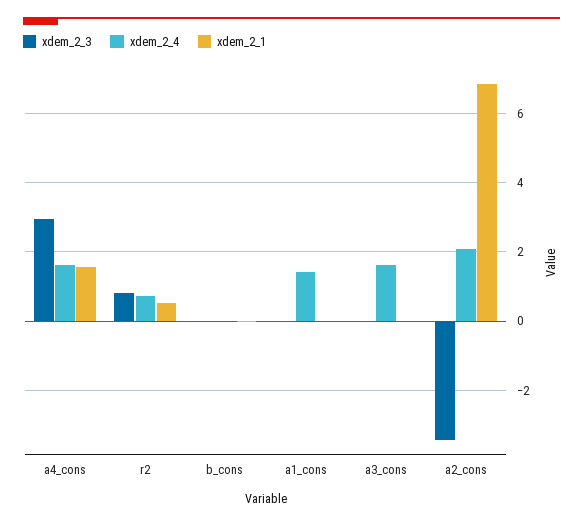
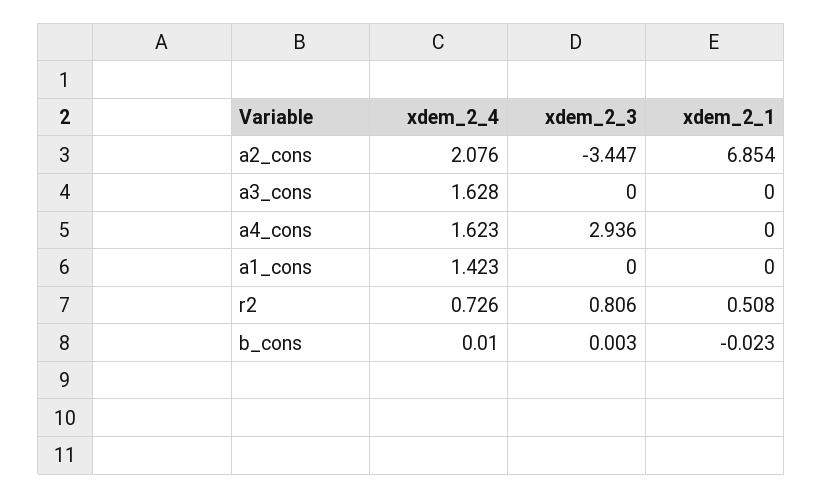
  {
    "xdem_2_3": {
      "a4_cons": 2.936,
      "r2": 0.806,
      "b_cons": 0.003,
      "a1_cons": 0,
      "a3_cons": 0,
      "a2_cons": -3.447
    },
    "xdem_2_4": {
      "a4_cons": 1.623,
      "r2": 0.726,
      "b_cons": 0.01,
      "a1_cons": 1.423,
      "a3_cons": 1.628,
      "a2_cons": 2.076
    },
    "xdem_2_1": {
-     "a4_cons": 1.6,
+     "a4_cons": 0,
      "r2": 0.508,
      "b_cons": -0.023,
      "a1_cons": 0,
      "a3_cons": 0,
      "a2_cons": 6.854
    }
  }

